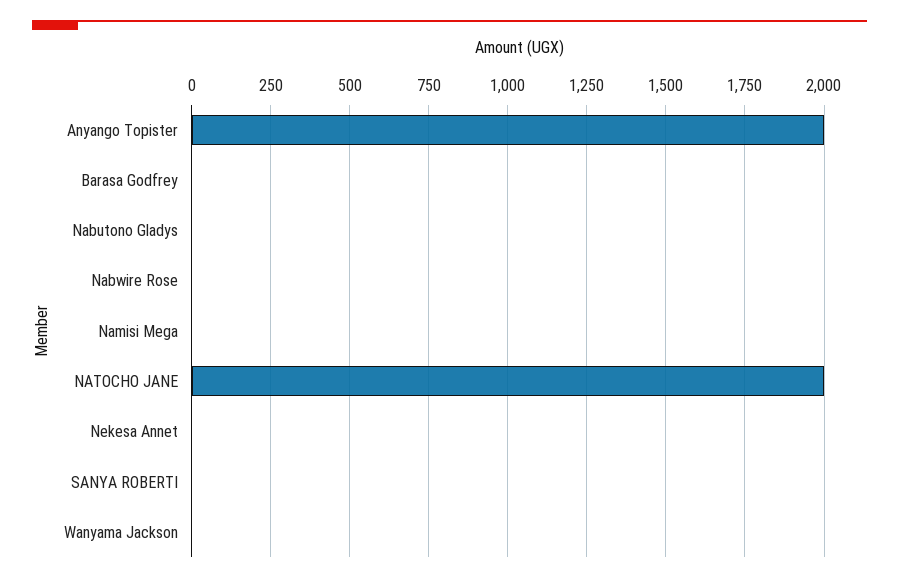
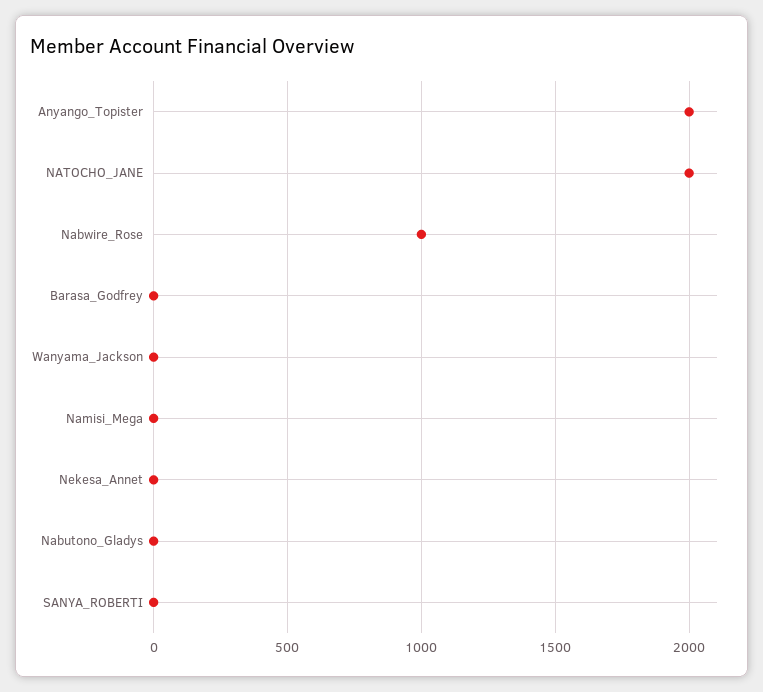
  {
    "Anyango Topister": 2000,
    "Barasa Godfrey": 0,
    "Nabutono Gladys": 0,
-   "Nabwire Rose": 0,
+   "Nabwire Rose": 1000,
    "Namisi Mega": 0,
    "NATOCHO JANE": 2000,
    "Nekesa Annet": 0,
    "SANYA ROBERTI": 0,
    "Wanyama Jackson": 0
  }

